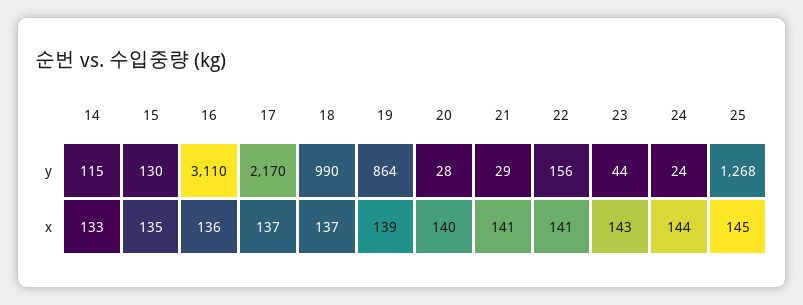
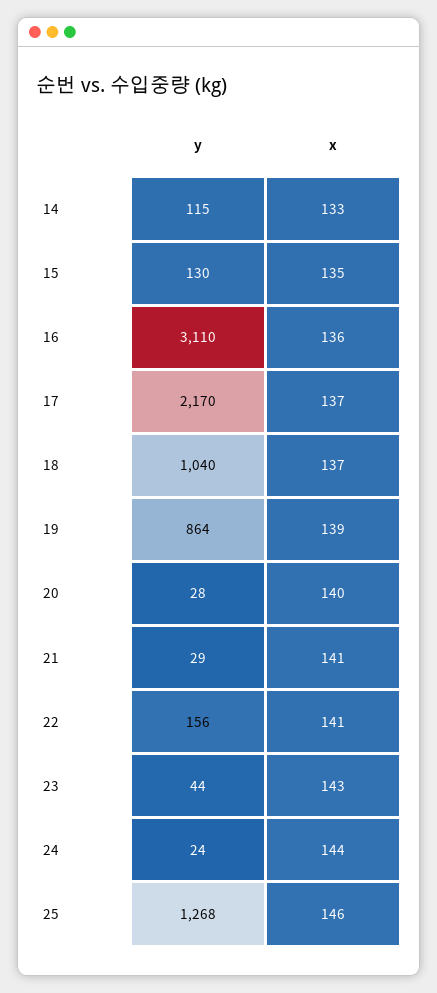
  {
    "14": {
      "y": 115,
      "x": 133
    },
    "15": {
      "y": 130,
      "x": 135
    },
    "16": {
      "y": 3110,
      "x": 136
    },
    "17": {
      "y": 2170,
      "x": 137
    },
    "18": {
-     "y": 990,
+     "y": 1040,
      "x": 137
    },
    "19": {
      "y": 864,
      "x": 139
    },
    "20": {
      "y": 28,
      "x": 140
    },
    "21": {
      "y": 29,
      "x": 141
    },
    "22": {
      "y": 156,
      "x": 141
    },
    "23": {
      "y": 44,
      "x": 143
    },
    "24": {
      "y": 24,
      "x": 144
    },
    "25": {
      "y": 1268,
-     "x": 145
+     "x": 146
    }
  }

